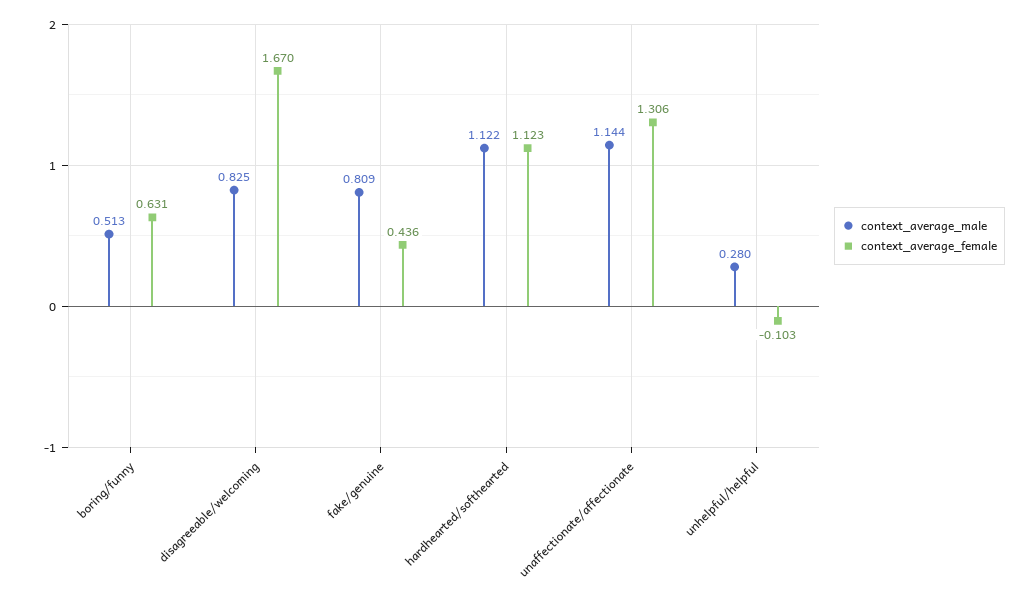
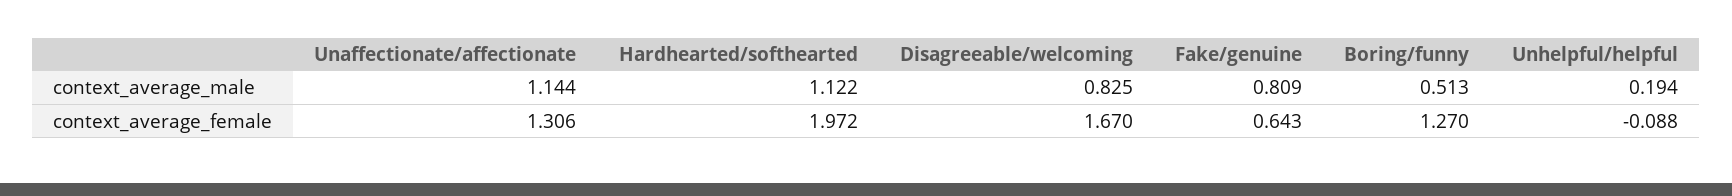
  {
    "context_average_male": {
      "boring/funny": 0.513,
      "disagreeable/welcoming": 0.825,
      "fake/genuine": 0.809,
      "hardhearted/softhearted": 1.122,
      "unaffectionate/affectionate": 1.144,
-     "unhelpful/helpful": 0.28
+     "unhelpful/helpful": 0.194
    },
    "context_average_female": {
-     "boring/funny": 0.631,
+     "boring/funny": 1.27,
      "disagreeable/welcoming": 1.67,
-     "fake/genuine": 0.436,
+     "fake/genuine": 0.643,
-     "hardhearted/softhearted": 1.123,
+     "hardhearted/softhearted": 1.972,
      "unaffectionate/affectionate": 1.306,
-     "unhelpful/helpful": -0.103
+     "unhelpful/helpful": -0.088
    }
  }

